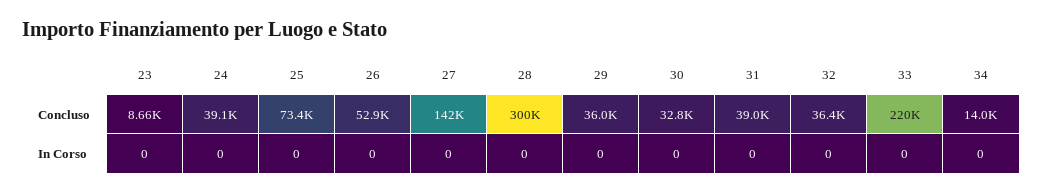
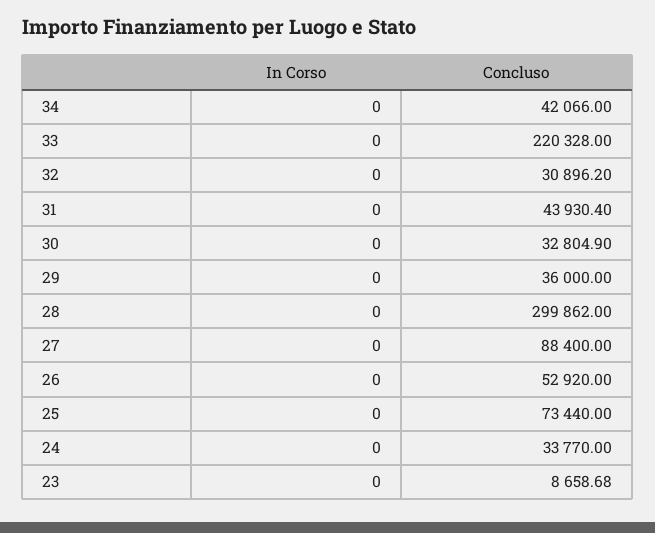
  {
    "23": {
      "Concluso": 8658.68,
      "In Corso": 0
    },
    "24": {
-     "Concluso": 39100,
+     "Concluso": 33770,
      "In Corso": 0
    },
    "25": {
      "Concluso": 73440,
      "In Corso": 0
    },
    "26": {
      "Concluso": 52920,
      "In Corso": 0
    },
    "27": {
-     "Concluso": 142000,
+     "Concluso": 88400,
      "In Corso": 0
    },
    "28": {
      "Concluso": 299862,
      "In Corso": 0
    },
    "29": {
      "Concluso": 36000,
      "In Corso": 0
    },
    "30": {
      "Concluso": 32804.9,
      "In Corso": 0
    },
    "31": {
-     "Concluso": 39000,
+     "Concluso": 43930.4,
      "In Corso": 0
    },
    "32": {
-     "Concluso": 36400,
+     "Concluso": 30896.2,
      "In Corso": 0
    },
    "33": {
      "Concluso": 220328,
      "In Corso": 0
    },
    "34": {
-     "Concluso": 14000,
+     "Concluso": 42066,
      "In Corso": 0
    }
  }

